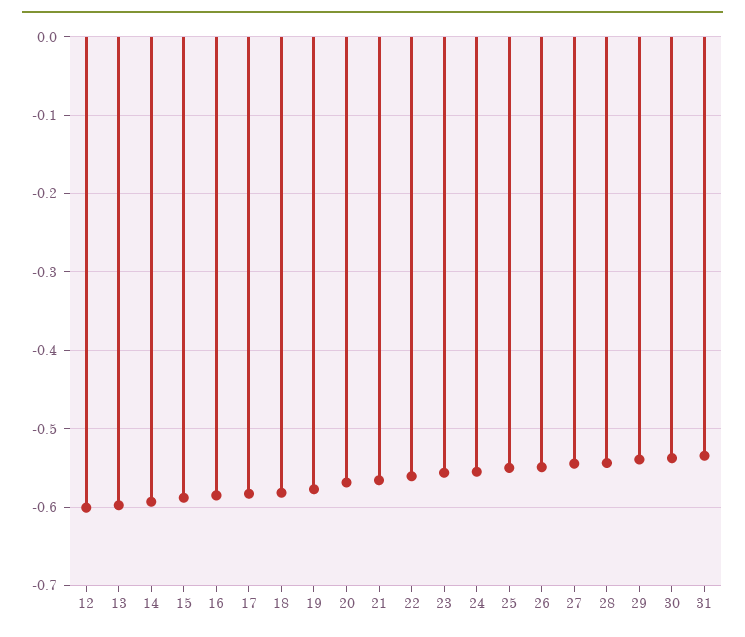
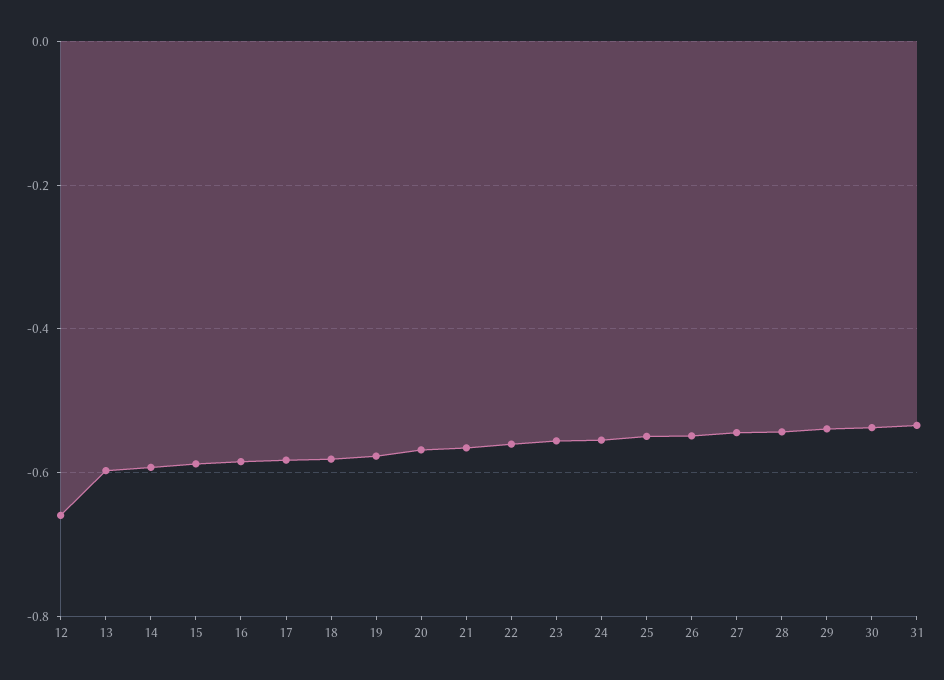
  {
-   "12": -0.6,
+   "12": -0.66,
    "13": -0.6,
    "14": -0.59,
    "15": -0.59,
    "16": -0.59,
    "17": -0.58,
    "18": -0.58,
    "19": -0.58,
    "20": -0.57,
    "21": -0.57,
    "22": -0.56,
    "23": -0.56,
    "24": -0.55,
    "25": -0.55,
    "26": -0.55,
    "27": -0.54,
    "28": -0.54,
    "29": -0.54,
    "30": -0.54,
    "31": -0.53
  }

